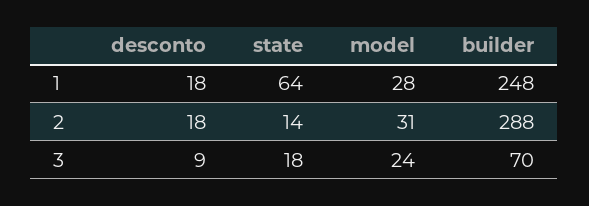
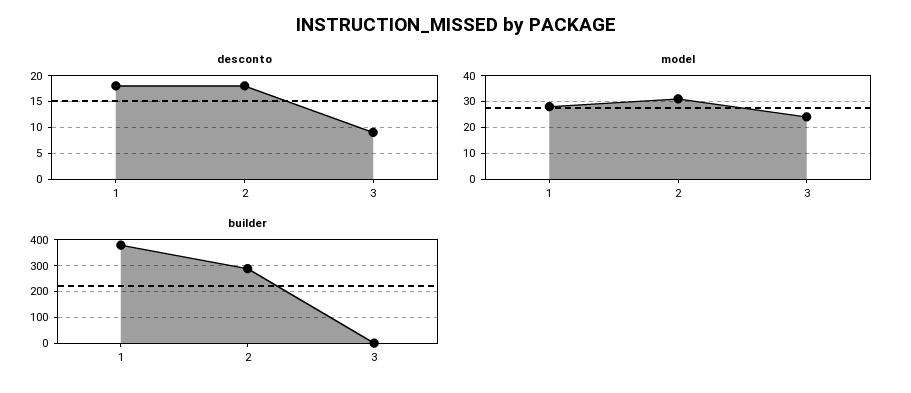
  {
    "desconto": {
      "1": 18,
      "2": 18,
      "3": 9
    },
-   "state": {
-     "1": 64,
-     "2": 14,
-     "3": 18
-   },
    "model": {
      "1": 28,
      "2": 31,
      "3": 24
    },
    "builder": {
-     "1": 248,
+     "1": 375,
      "2": 288,
-     "3": 70
+     "3": 0
    }
  }

